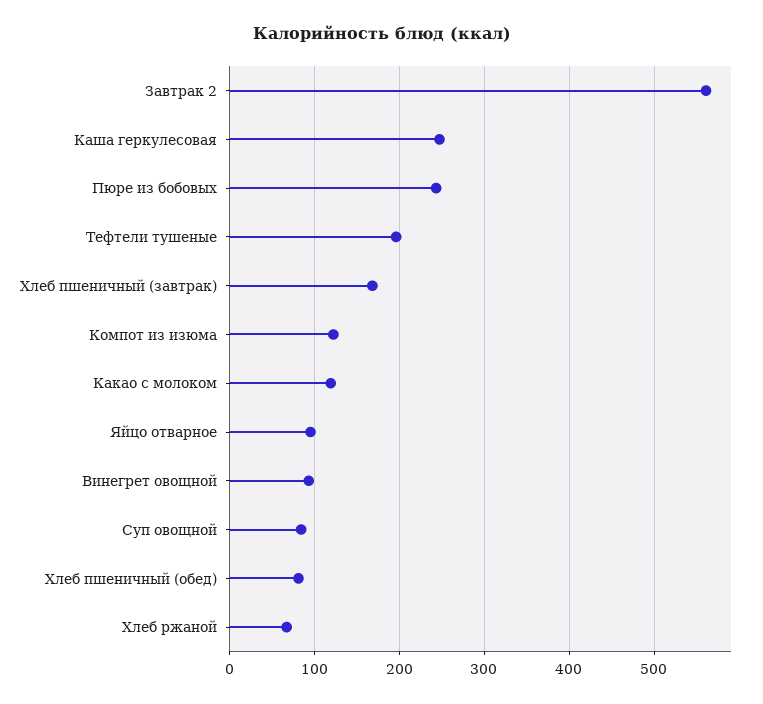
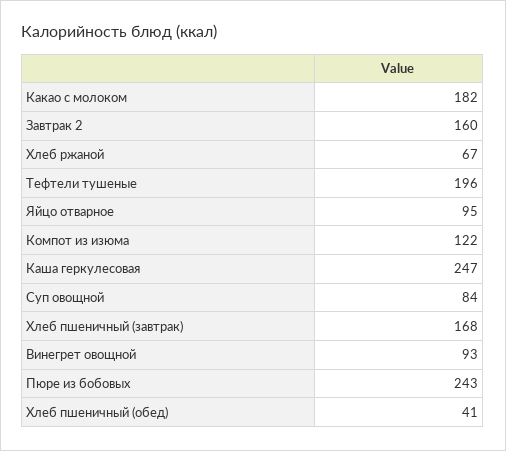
  {
-   "Завтрак 2": 560,
+   "Завтрак 2": 160,
    "Каша геркулесовая": 247,
    "Пюре из бобовых": 243,
    "Тефтели тушеные": 196,
    "Хлеб пшеничный (завтрак)": 168,
    "Компот из изюма": 122,
-   "Какао с молоком": 120,
+   "Какао с молоком": 182,
    "Яйцо отварное": 95,
    "Винегрет овощной": 93,
    "Суп овощной": 84,
-   "Хлеб пшеничный (обед)": 80,
+   "Хлеб пшеничный (обед)": 41,
    "Хлеб ржаной": 67
  }

